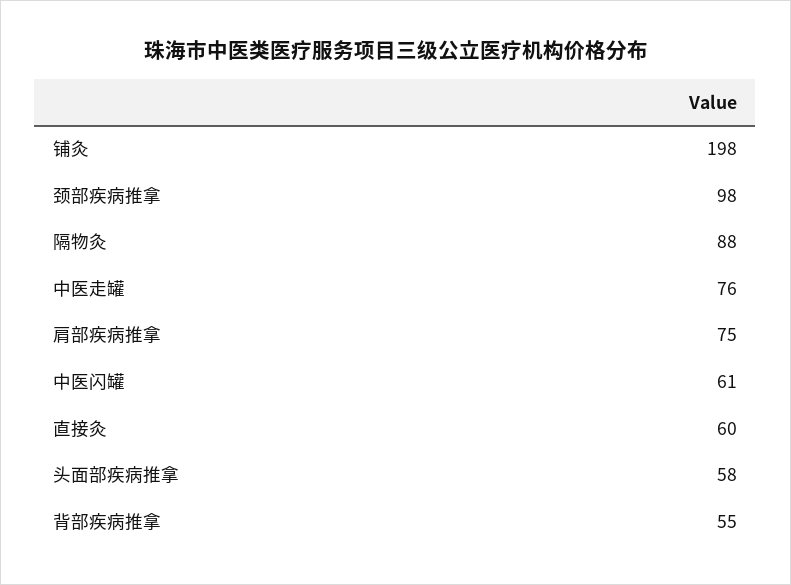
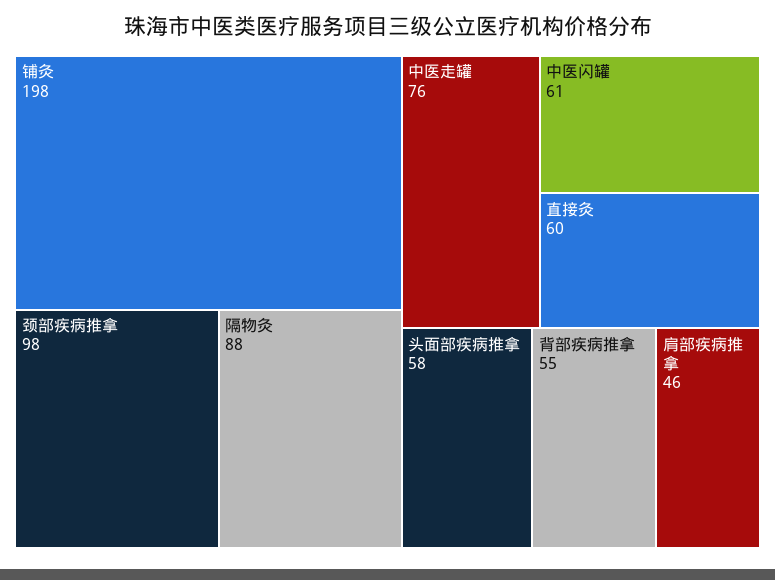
  {
    "铺灸": 198,
    "颈部疾病推拿": 98,
    "隔物灸": 88,
    "中医走罐": 76,
-   "肩部疾病推拿": 75,
+   "肩部疾病推拿": 46,
    "中医闪罐": 61,
    "直接灸": 60,
    "头面部疾病推拿": 58,
    "背部疾病推拿": 55
  }

